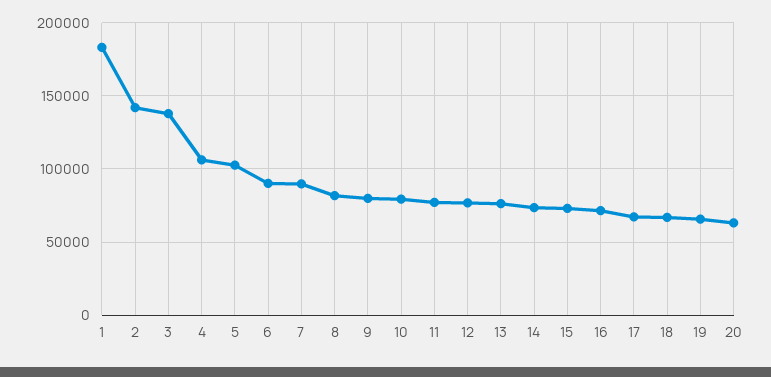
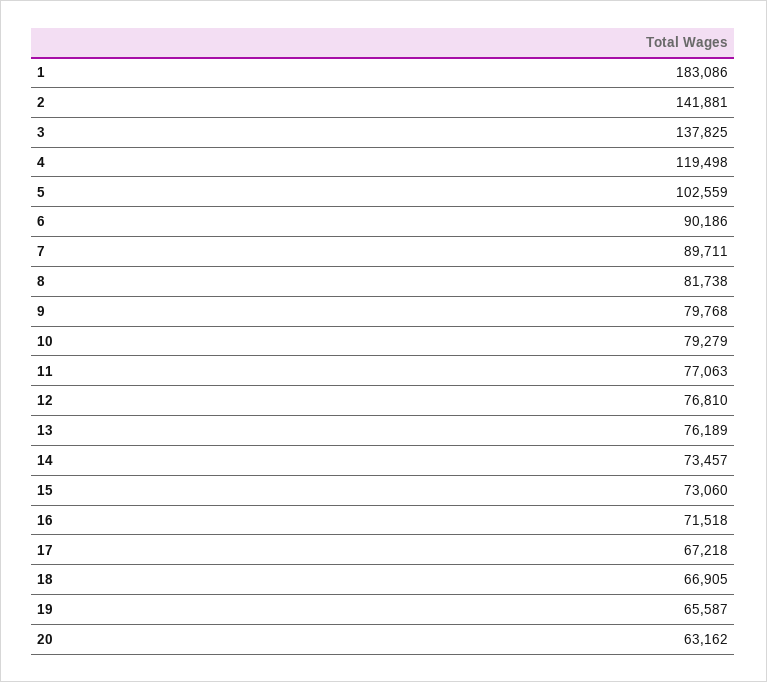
  {
    "1": 183086,
    "2": 141881,
    "3": 137825,
-   "4": 105000,
+   "4": 119498,
    "5": 102559,
    "6": 90186,
    "7": 89711,
    "8": 81738,
    "9": 79768,
    "10": 79279,
    "11": 77063,
    "12": 76810,
    "13": 76189,
    "14": 73457,
    "15": 73060,
    "16": 71518,
    "17": 67218,
    "18": 66905,
    "19": 65587,
    "20": 63162
  }

